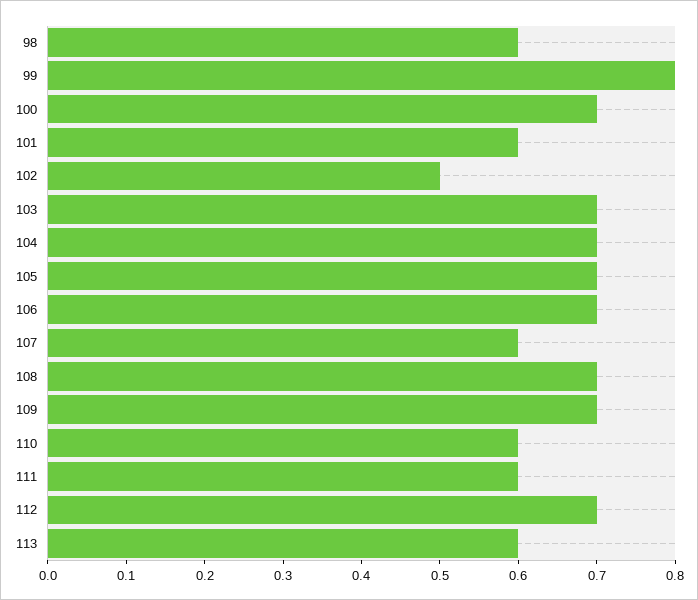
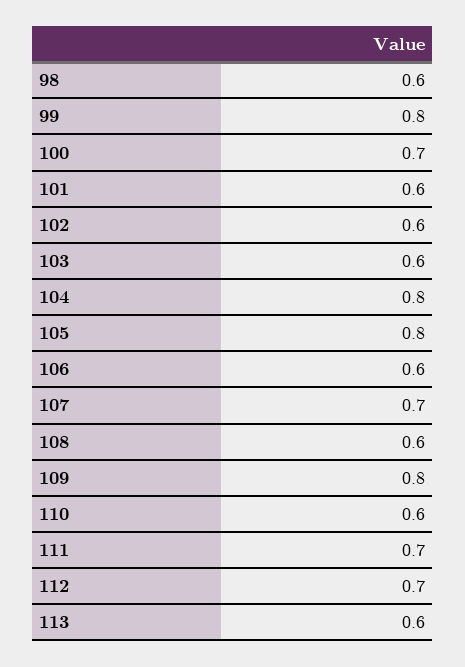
  {
    "98": 0.6,
    "99": 0.8,
    "100": 0.7,
    "101": 0.6,
-   "102": 0.5,
+   "102": 0.6,
-   "103": 0.7,
+   "103": 0.6,
-   "104": 0.7,
+   "104": 0.8,
-   "105": 0.7,
+   "105": 0.8,
-   "106": 0.7,
+   "106": 0.6,
-   "107": 0.6,
+   "107": 0.7,
-   "108": 0.7,
+   "108": 0.6,
-   "109": 0.7,
+   "109": 0.8,
    "110": 0.6,
-   "111": 0.6,
+   "111": 0.7,
    "112": 0.7,
    "113": 0.6
  }

